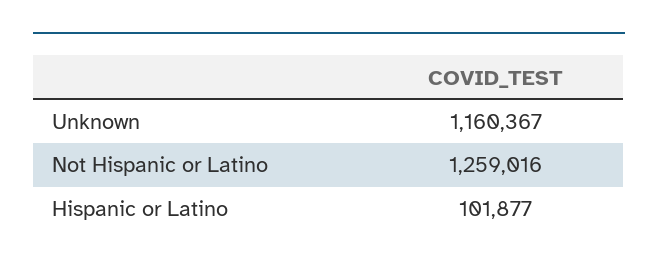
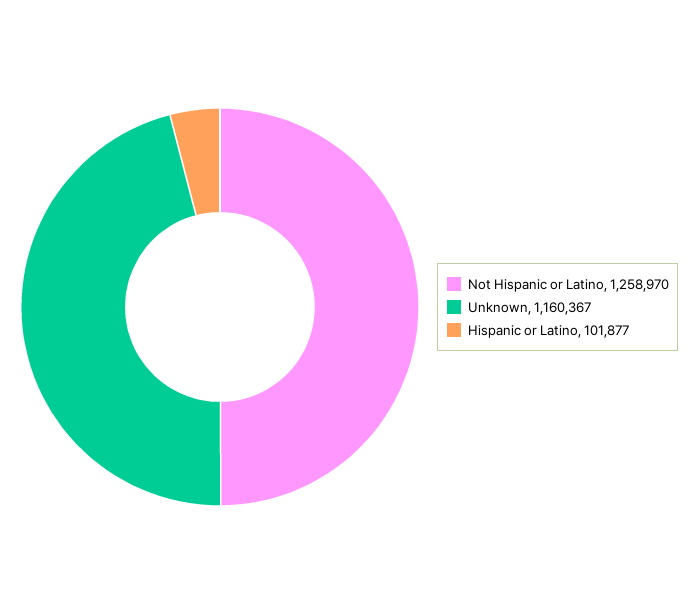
  {
    "Unknown": 1160367,
-   "Not Hispanic or Latino": 1259016,
+   "Not Hispanic or Latino": 1258970,
    "Hispanic or Latino": 101877
  }

